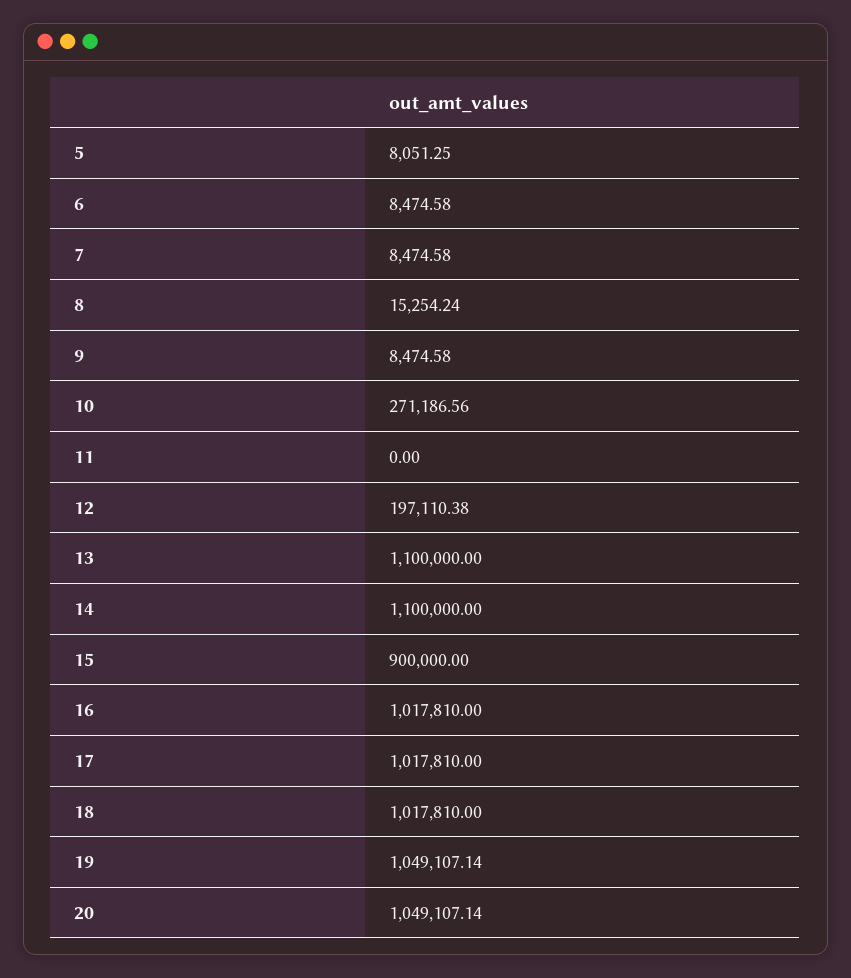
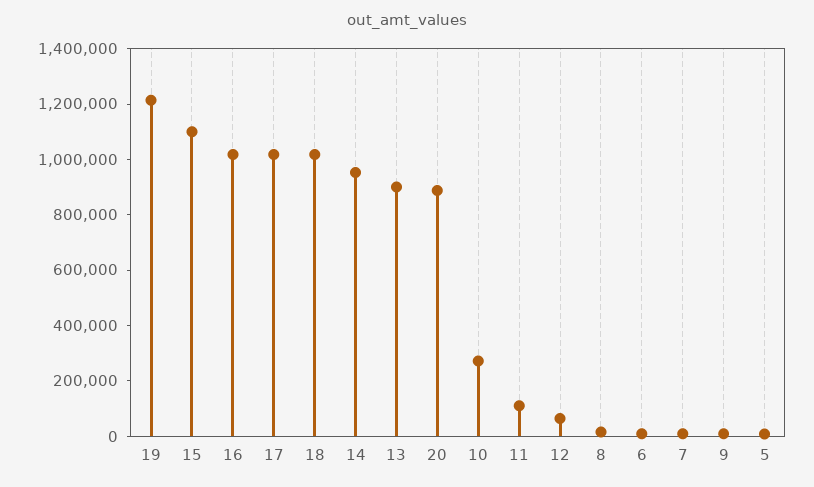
  {
    "5": 8051.25,
    "6": 8474.58,
    "7": 8474.58,
    "8": 15254.24,
    "9": 8474.58,
    "10": 271186.56,
-   "11": 0,
+   "11": 100000,
-   "12": 197110.38,
+   "12": 50000,
-   "13": 1100000,
+   "13": 900000,
-   "14": 1100000,
+   "14": 950000,
-   "15": 900000,
+   "15": 1100000,
    "16": 1017810,
    "17": 1017810,
    "18": 1017810,
-   "19": 1049107.14,
+   "19": 1200000,
-   "20": 1049107.14
+   "20": 900000
  }

